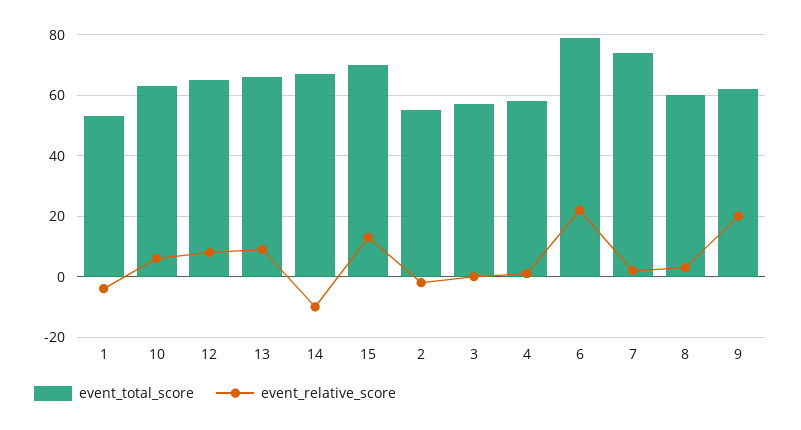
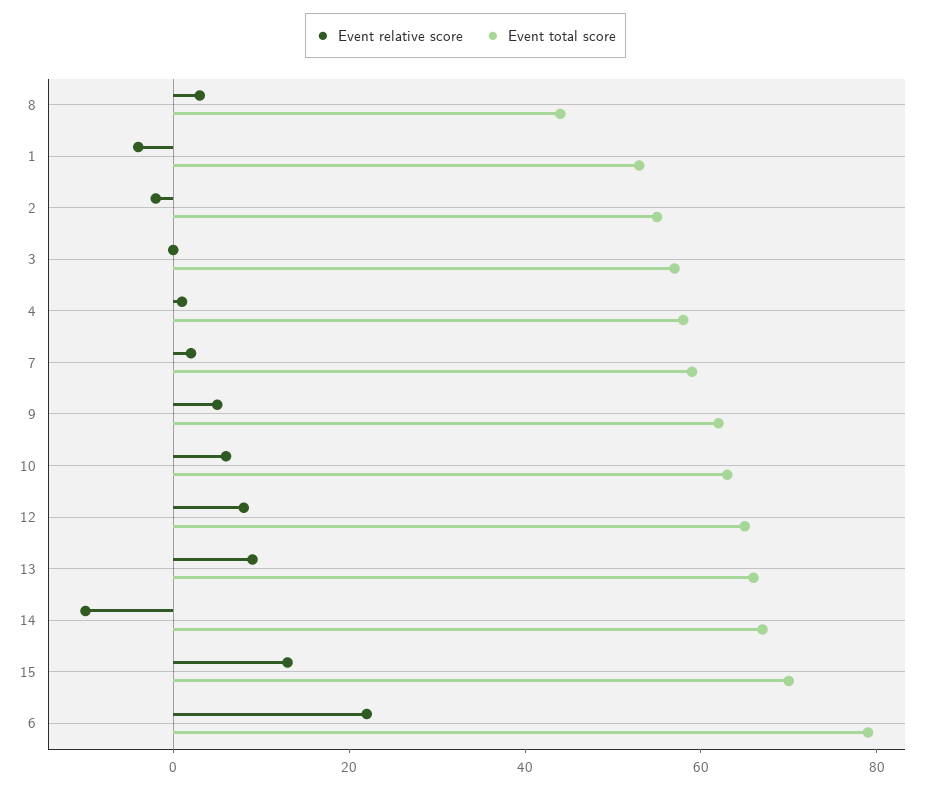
  {
    "event_total_score": {
      "1": 55,
      "10": 65,
      "12": 65,
      "13": 65,
      "14": 65,
      "15": 70,
      "2": 55,
      "3": 55,
      "4": 60,
      "6": 80,
-     "7": 75,
+     "7": 60,
-     "8": 60,
+     "8": 45,
      "9": 60
    },
    "event_relative_score": {
      "1": -5,
      "10": 5,
      "12": 10,
      "13": 10,
      "14": -10,
      "15": 15,
      "2": 0,
      "3": 0,
      "4": 0,
      "6": 20,
      "7": 0,
      "8": 5,
-     "9": 20
+     "9": 5
    }
  }

